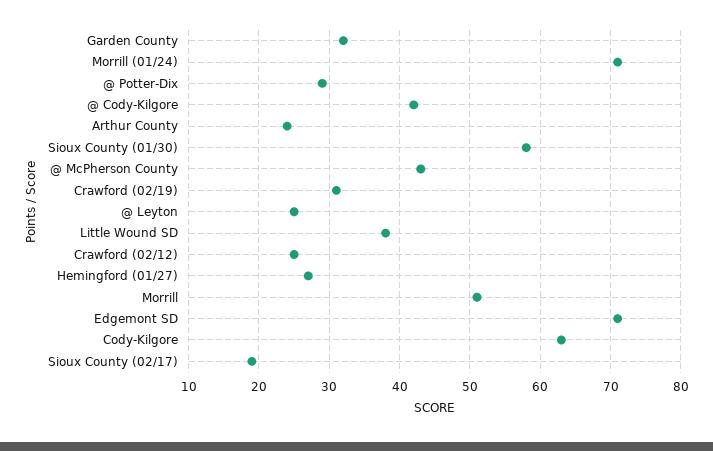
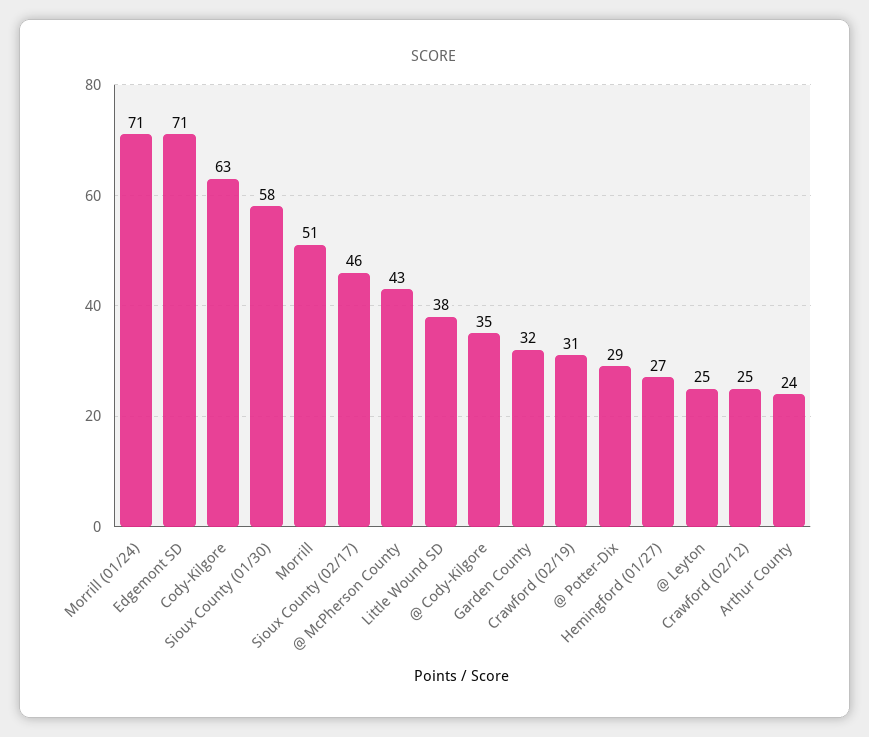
  {
    "Garden County": 32,
    "Morrill (01/24)": 71,
    "@ Potter-Dix": 29,
-   "@ Cody-Kilgore": 42,
+   "@ Cody-Kilgore": 35,
    "Arthur County": 24,
    "Sioux County (01/30)": 58,
    "@ McPherson County": 43,
    "Crawford (02/19)": 31,
    "@ Leyton": 25,
    "Little Wound SD": 38,
    "Crawford (02/12)": 25,
    "Hemingford (01/27)": 27,
    "Morrill": 51,
    "Edgemont SD": 71,
    "Cody-Kilgore": 63,
-   "Sioux County (02/17)": 19
+   "Sioux County (02/17)": 46
  }

